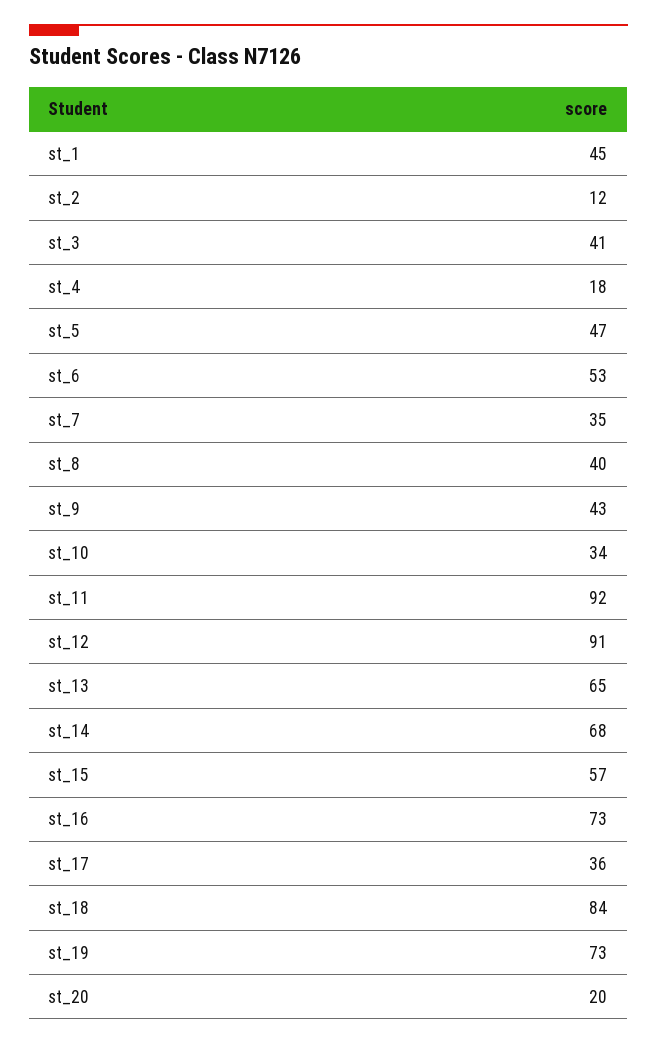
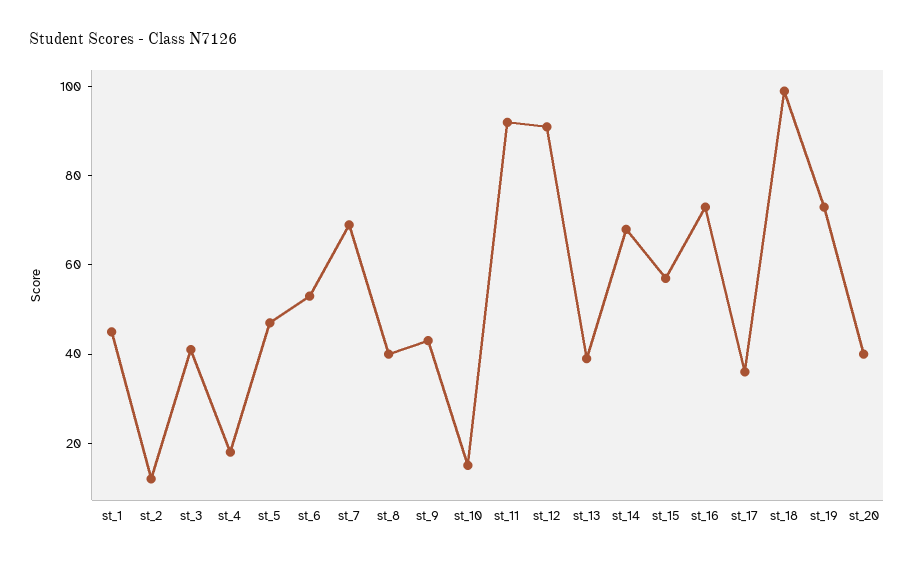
  {
    "st_1": 45,
    "st_2": 12,
    "st_3": 41,
    "st_4": 18,
    "st_5": 47,
    "st_6": 53,
-   "st_7": 35,
+   "st_7": 70,
    "st_8": 40,
    "st_9": 43,
-   "st_10": 34,
+   "st_10": 15,
    "st_11": 92,
    "st_12": 91,
-   "st_13": 65,
+   "st_13": 40,
    "st_14": 68,
    "st_15": 57,
    "st_16": 73,
    "st_17": 36,
-   "st_18": 84,
+   "st_18": 100,
    "st_19": 73,
-   "st_20": 20
+   "st_20": 40
  }

